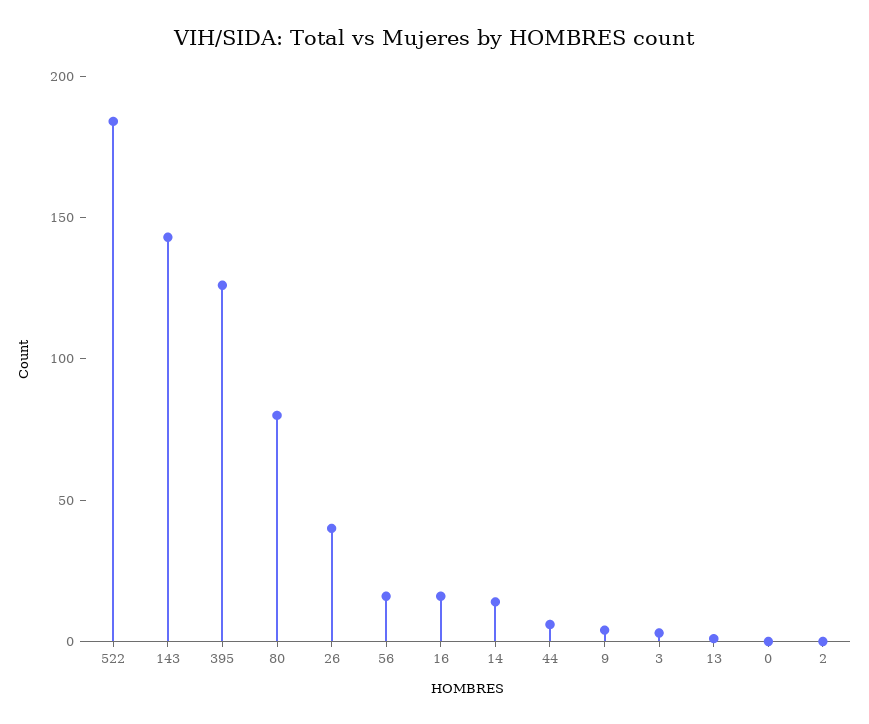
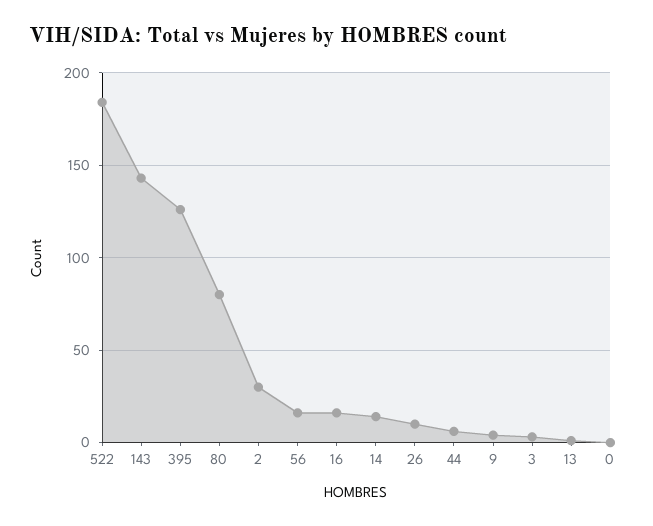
  {
    "522": 185,
    "143": 145,
    "395": 125,
    "80": 80,
-   "26": 40,
+   "26": 10,
    "56": 15,
    "16": 15,
    "14": 15,
    "44": 5,
    "9": 5,
    "3": 5,
    "13": 0,
    "0": 0,
-   "2": 0
+   "2": 30
  }

